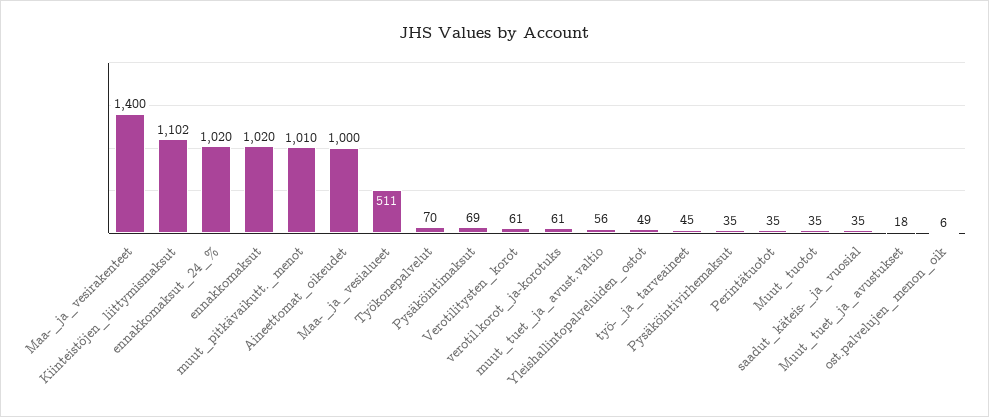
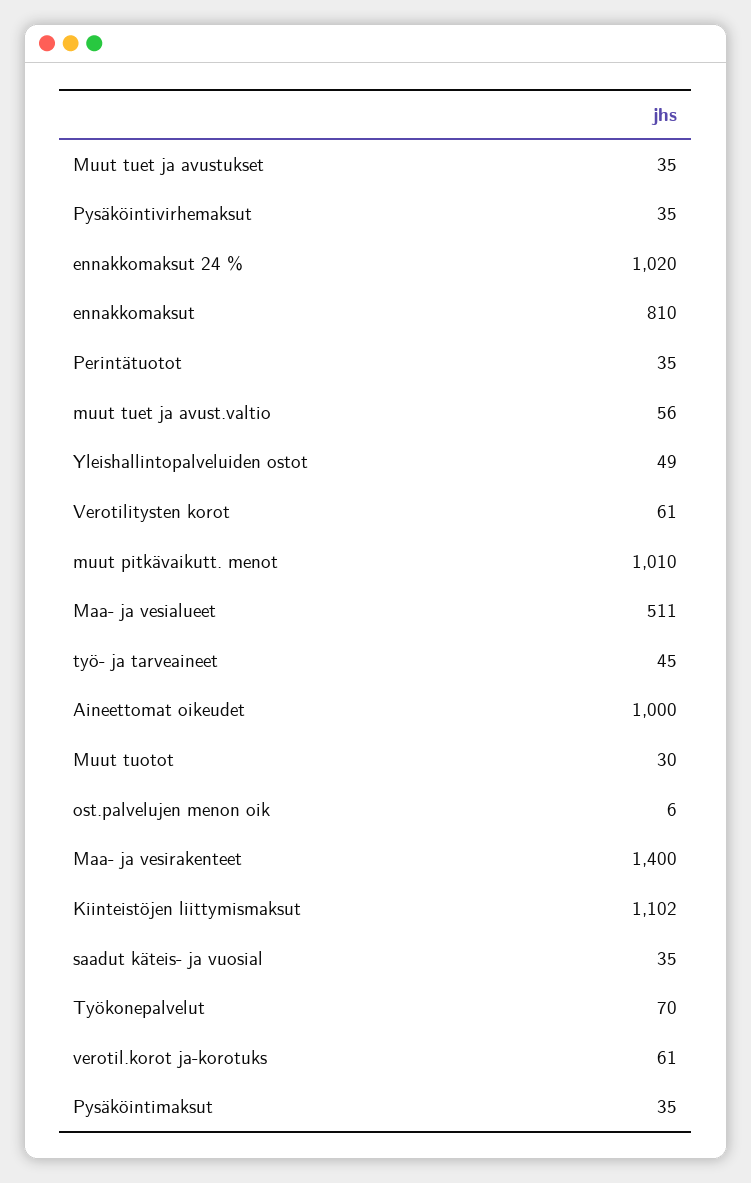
  {
    "Maa-_ja_vesirakenteet": 1400,
    "Kiinteistöjen_liittymismaksut": 1102,
    "ennakkomaksut_24_%": 1020,
-   "ennakkomaksut": 1020,
+   "ennakkomaksut": 810,
    "muut_pitkävaikutt._menot": 1010,
    "Aineettomat_oikeudet": 1000,
    "Maa-_ja_vesialueet": 511,
    "Työkonepalvelut": 70,
-   "Pysäköintimaksut": 69,
+   "Pysäköintimaksut": 35,
    "Verotilitysten_korot": 61,
    "verotil.korot_ja-korotuks": 61,
    "muut_tuet_ja_avust.valtio": 56,
    "Yleishallintopalveluiden_ostot": 49,
    "työ-_ja_tarveaineet": 45,
    "Pysäköintivirhemaksut": 35,
    "Perintätuotot": 35,
-   "Muut_tuotot": 35,
+   "Muut_tuotot": 30,
    "saadut_käteis-_ja_vuosial": 35,
-   "Muut_tuet_ja_avustukset": 18,
+   "Muut_tuet_ja_avustukset": 35,
    "ost.palvelujen_menon_oik": 6
  }

